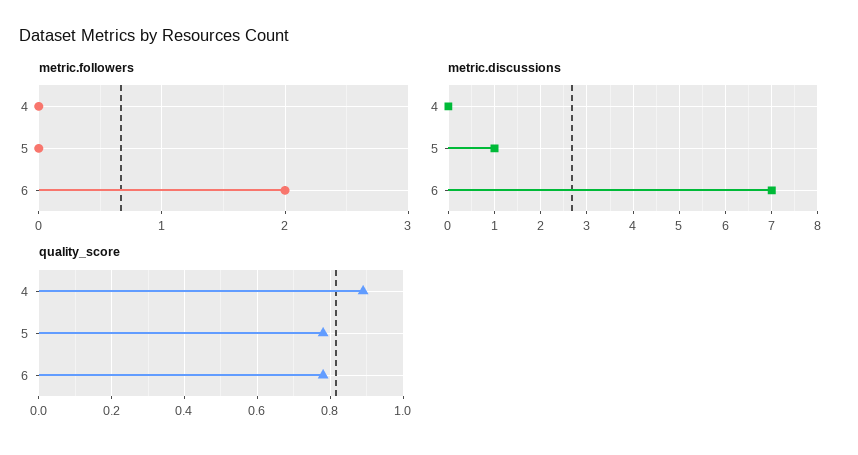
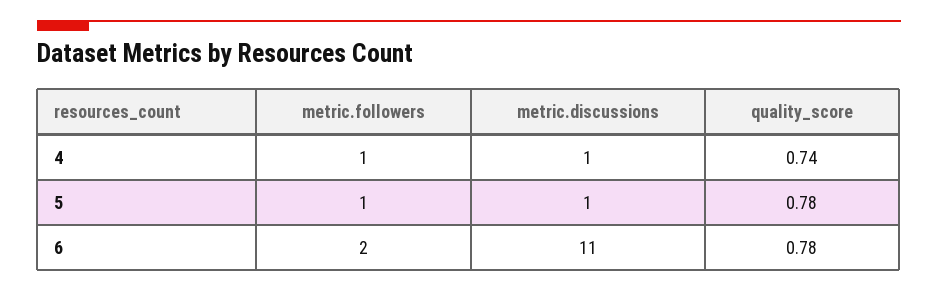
  {
    "metric.followers": {
-     "4": 0,
+     "4": 1,
-     "5": 0,
+     "5": 1,
      "6": 2
    },
    "metric.discussions": {
-     "4": 0,
+     "4": 1,
      "5": 1,
-     "6": 7
+     "6": 11
    },
    "quality_score": {
-     "4": 0.9,
+     "4": 0.74,
      "5": 0.78,
      "6": 0.78
    }
  }

